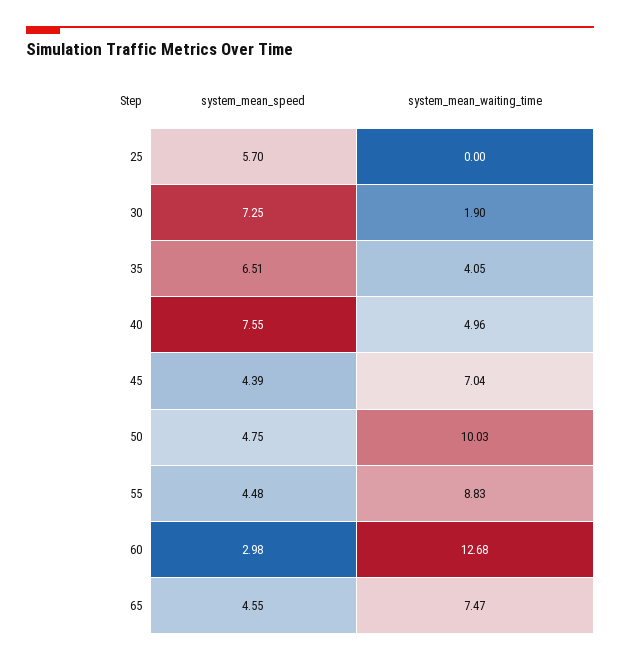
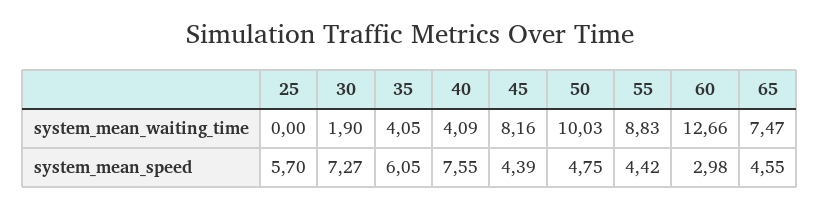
  {
    "system_mean_speed": {
      "25": 5.7,
-     "30": 7.25,
+     "30": 7.27,
-     "35": 6.51,
+     "35": 6.05,
      "40": 7.55,
      "45": 4.39,
      "50": 4.75,
-     "55": 4.48,
+     "55": 4.42,
      "60": 2.98,
      "65": 4.55
    },
    "system_mean_waiting_time": {
      "25": 0,
      "30": 1.9,
      "35": 4.05,
-     "40": 4.96,
+     "40": 4.09,
-     "45": 7.04,
+     "45": 8.16,
      "50": 10.03,
      "55": 8.83,
-     "60": 12.68,
+     "60": 12.66,
      "65": 7.47
    }
  }

